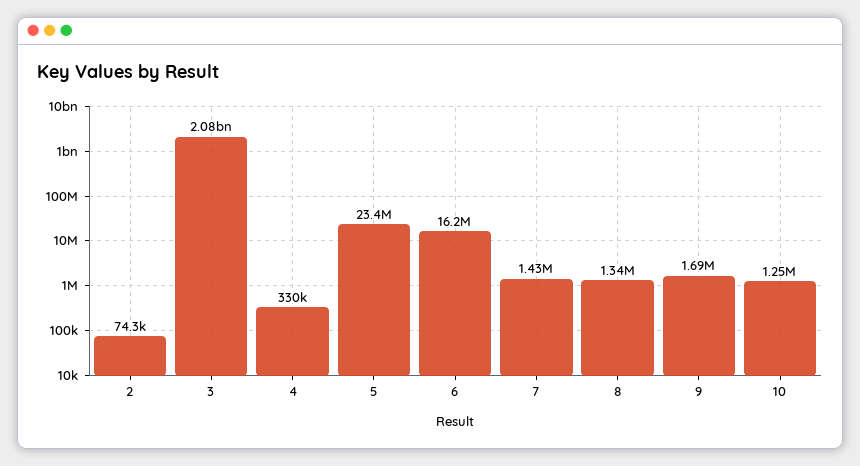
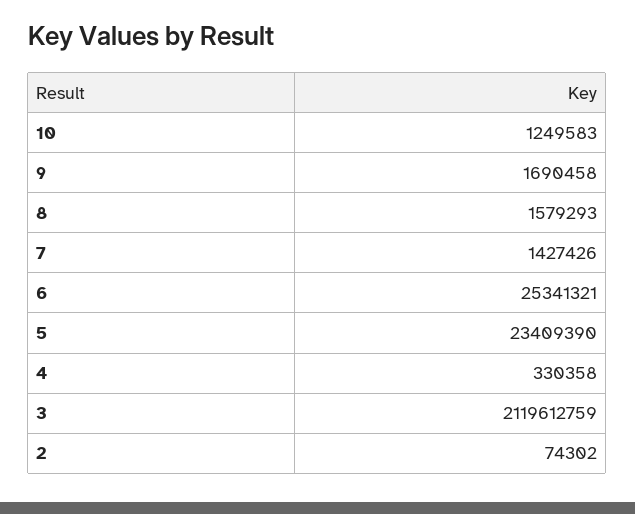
  {
    "2": 74302,
-   "3": 2080000000,
+   "3": 2119612759,
    "4": 330358,
    "5": 23409390,
-   "6": 16200000,
+   "6": 25341321,
    "7": 1427426,
-   "8": 1340000,
+   "8": 1579293,
    "9": 1690458,
    "10": 1249583
  }

